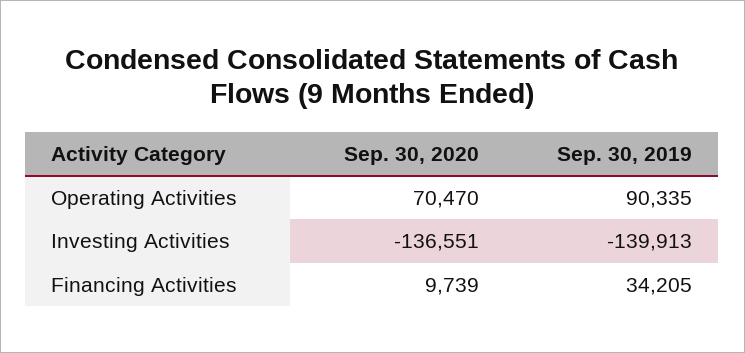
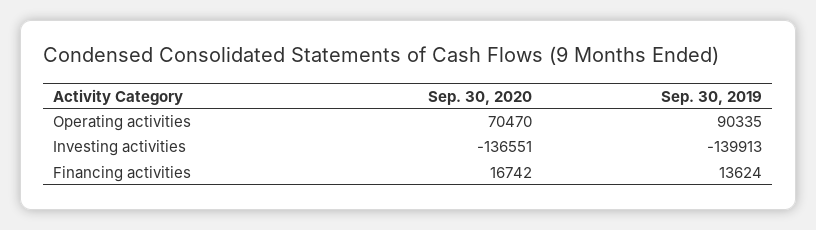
  {
    "Sep. 30, 2020": {
      "Operating Activities": 70470,
      "Investing Activities": -136551,
-     "Financing Activities": 9739
+     "Financing Activities": 16742
    },
    "Sep. 30, 2019": {
      "Operating Activities": 90335,
      "Investing Activities": -139913,
-     "Financing Activities": 34205
+     "Financing Activities": 13624
    }
  }

